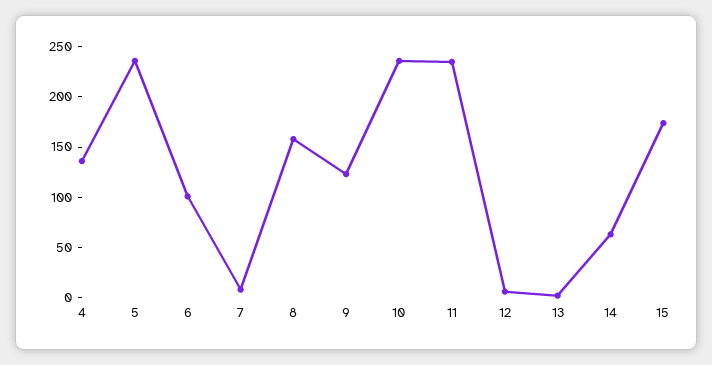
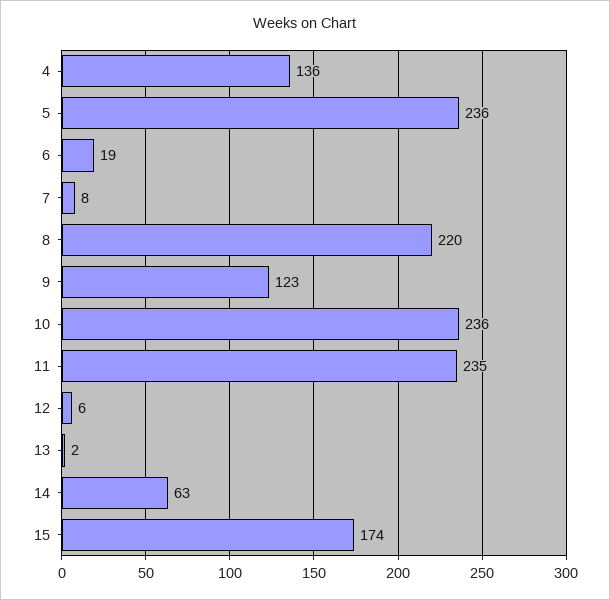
  {
    "4": 136,
    "5": 236,
-   "6": 100,
+   "6": 19,
    "7": 8,
-   "8": 160,
+   "8": 220,
    "9": 123,
    "10": 236,
    "11": 235,
    "12": 6,
    "13": 2,
    "14": 63,
    "15": 174
  }

